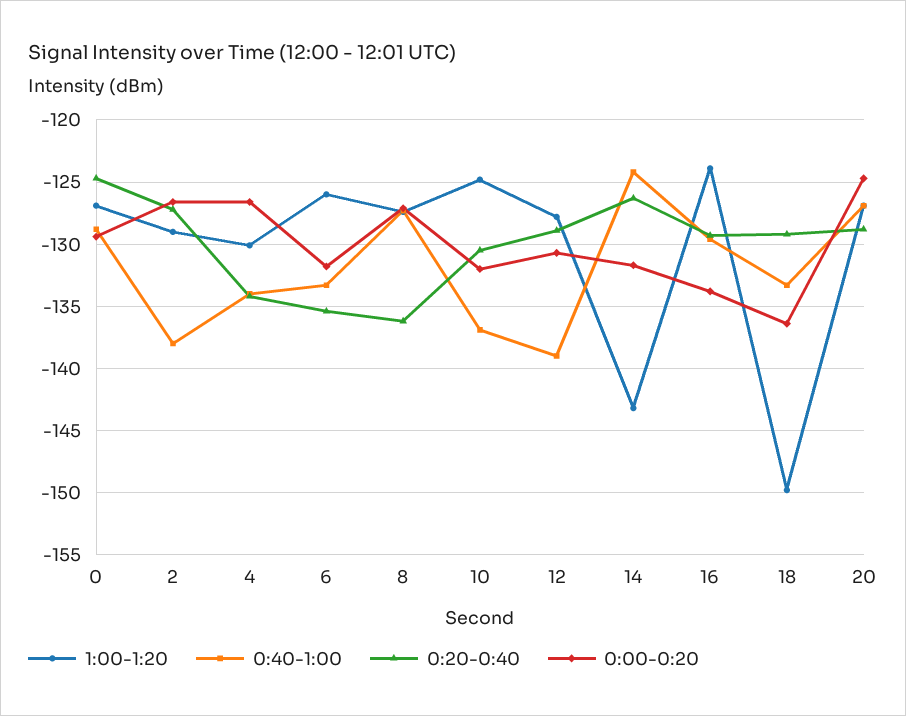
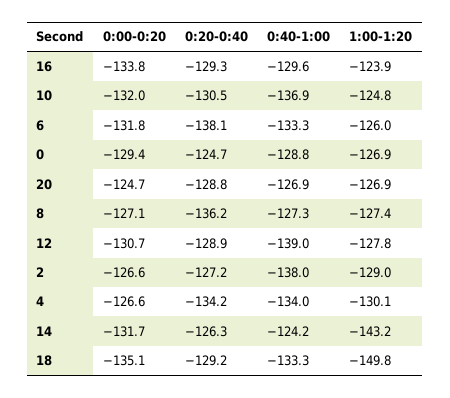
  {
    "1:00-1:20": {
      "0": -126.9,
      "2": -129,
      "4": -130.1,
      "6": -126,
      "8": -127.4,
      "10": -124.8,
      "12": -127.8,
      "14": -143.2,
      "16": -123.9,
      "18": -149.8,
      "20": -126.9
    },
    "0:40-1:00": {
      "0": -128.8,
      "2": -138,
      "4": -134,
      "6": -133.3,
      "8": -127.3,
      "10": -136.9,
      "12": -139,
      "14": -124.2,
      "16": -129.6,
      "18": -133.3,
      "20": -126.9
    },
    "0:20-0:40": {
      "0": -124.7,
      "2": -127.2,
      "4": -134.2,
-     "6": -135.5,
+     "6": -138.1,
      "8": -136.2,
      "10": -130.5,
      "12": -128.9,
      "14": -126.3,
      "16": -129.3,
      "18": -129.2,
      "20": -128.8
    },
    "0:00-0:20": {
      "0": -129.4,
      "2": -126.6,
      "4": -126.6,
      "6": -131.8,
      "8": -127.1,
      "10": -132,
      "12": -130.7,
      "14": -131.7,
      "16": -133.8,
-     "18": -136.5,
+     "18": -135.1,
      "20": -124.7
    }
  }

